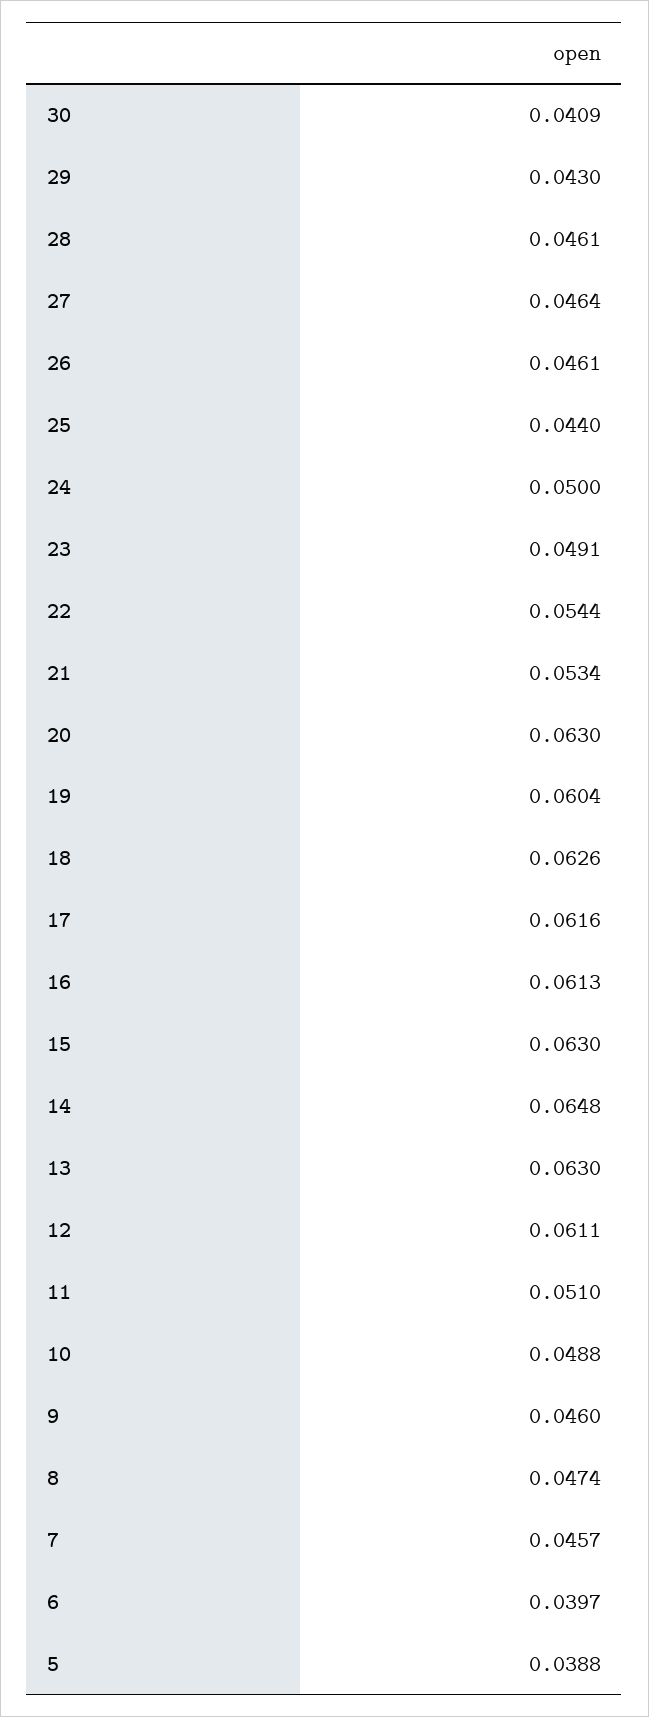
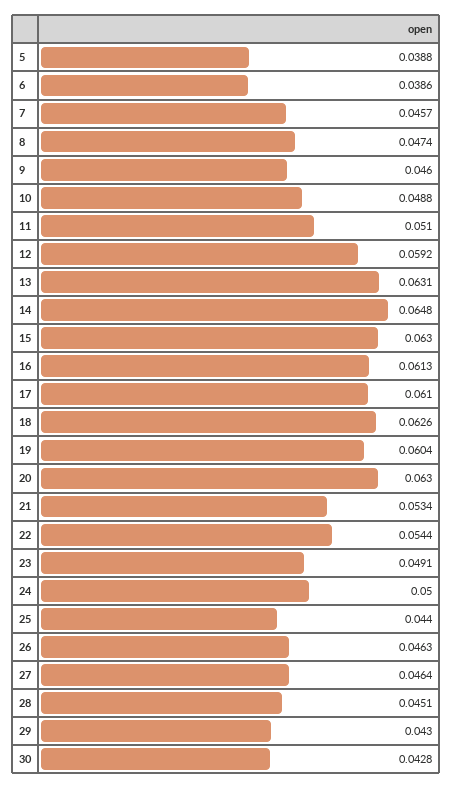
  {
-   "30": 0.0409,
+   "30": 0.0428,
    "29": 0.043,
-   "28": 0.0461,
+   "28": 0.0451,
    "27": 0.0464,
-   "26": 0.0461,
+   "26": 0.0463,
    "25": 0.044,
    "24": 0.05,
    "23": 0.0491,
    "22": 0.0544,
    "21": 0.0534,
    "20": 0.063,
    "19": 0.0604,
    "18": 0.0626,
-   "17": 0.0616,
+   "17": 0.061,
    "16": 0.0613,
    "15": 0.063,
    "14": 0.0648,
-   "13": 0.063,
+   "13": 0.0631,
-   "12": 0.0611,
+   "12": 0.0592,
    "11": 0.051,
    "10": 0.0488,
    "9": 0.046,
    "8": 0.0474,
    "7": 0.0457,
-   "6": 0.0397,
+   "6": 0.0386,
    "5": 0.0388
  }

